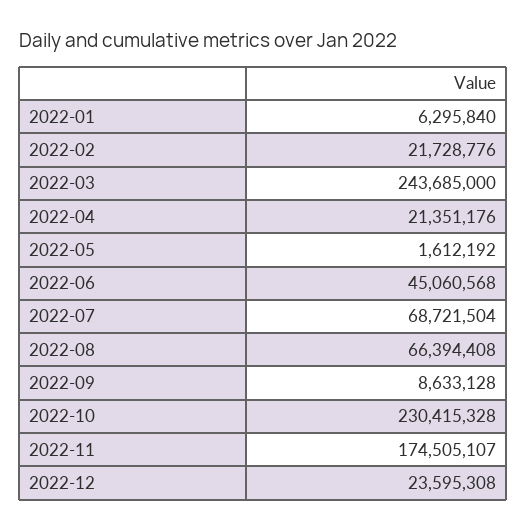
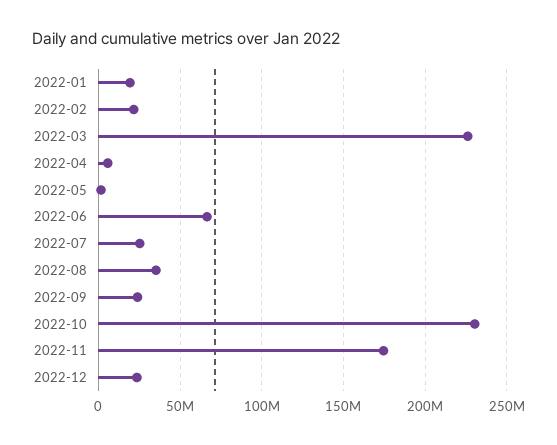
  {
-   "2022-01": 6295840,
+   "2022-01": 20000000,
    "2022-02": 21728776,
-   "2022-03": 243685000,
+   "2022-03": 225000000,
-   "2022-04": 21351176,
+   "2022-04": 5000000,
    "2022-05": 1612192,
-   "2022-06": 45060568,
+   "2022-06": 65000000,
-   "2022-07": 68721504,
+   "2022-07": 25000000,
-   "2022-08": 66394408,
+   "2022-08": 35000000,
-   "2022-09": 8633128,
+   "2022-09": 25000000,
    "2022-10": 230415328,
    "2022-11": 174505107,
    "2022-12": 23595308
  }

